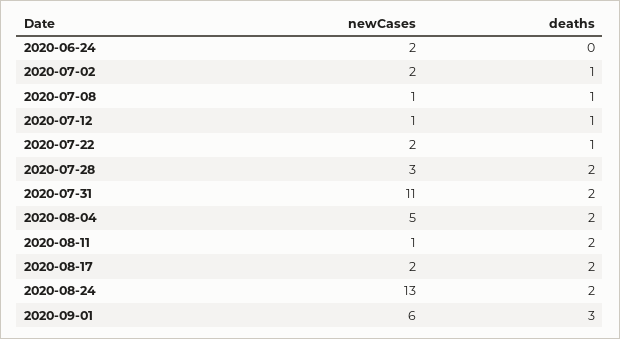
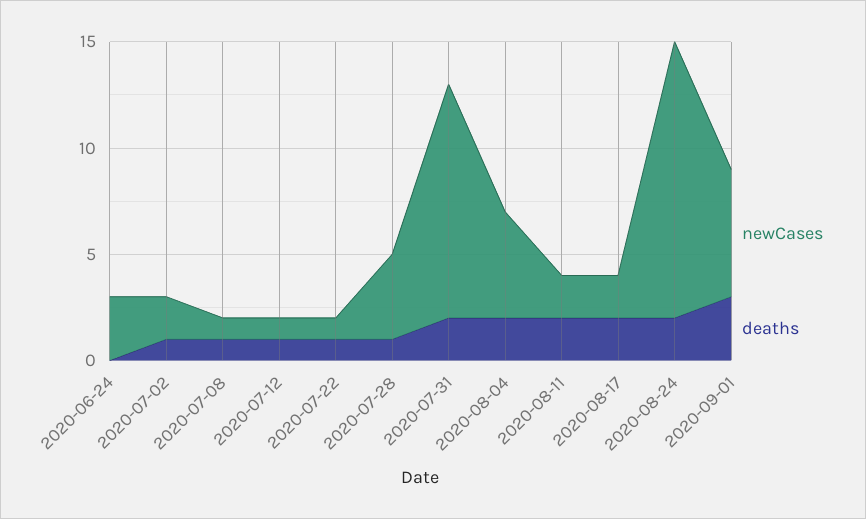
  {
    "newCases": {
-     "2020-06-24": 2,
+     "2020-06-24": 3,
      "2020-07-02": 2,
      "2020-07-08": 1,
      "2020-07-12": 1,
-     "2020-07-22": 2,
+     "2020-07-22": 1,
-     "2020-07-28": 3,
+     "2020-07-28": 4,
      "2020-07-31": 11,
      "2020-08-04": 5,
-     "2020-08-11": 1,
+     "2020-08-11": 2,
      "2020-08-17": 2,
      "2020-08-24": 13,
      "2020-09-01": 6
    },
    "deaths": {
      "2020-06-24": 0,
      "2020-07-02": 1,
      "2020-07-08": 1,
      "2020-07-12": 1,
      "2020-07-22": 1,
-     "2020-07-28": 2,
+     "2020-07-28": 1,
      "2020-07-31": 2,
      "2020-08-04": 2,
      "2020-08-11": 2,
      "2020-08-17": 2,
      "2020-08-24": 2,
      "2020-09-01": 3
    }
  }

